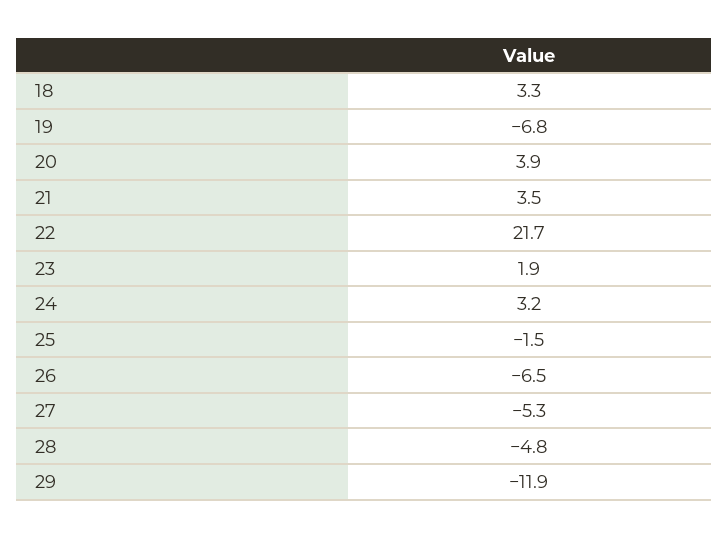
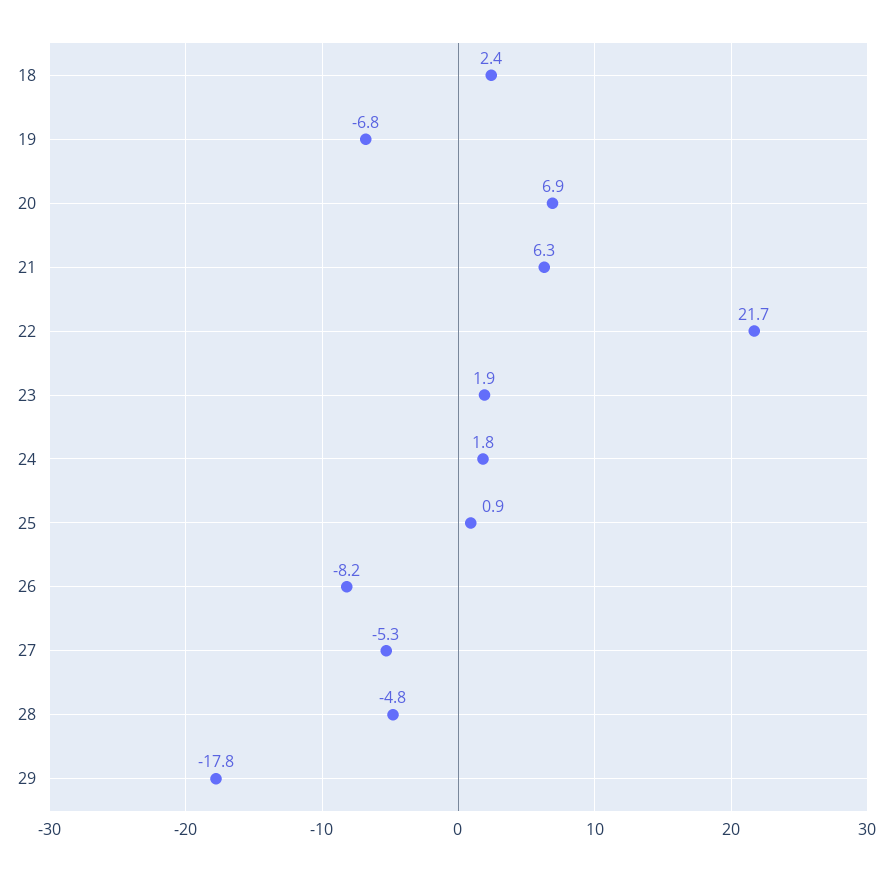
  {
-   "18": 3.3,
+   "18": 2.4,
    "19": -6.8,
-   "20": 3.9,
+   "20": 6.9,
-   "21": 3.5,
+   "21": 6.3,
    "22": 21.7,
    "23": 1.9,
-   "24": 3.2,
+   "24": 1.8,
-   "25": -1.5,
+   "25": 0.9,
-   "26": -6.5,
+   "26": -8.2,
    "27": -5.3,
    "28": -4.8,
-   "29": -11.9
+   "29": -17.8
  }

